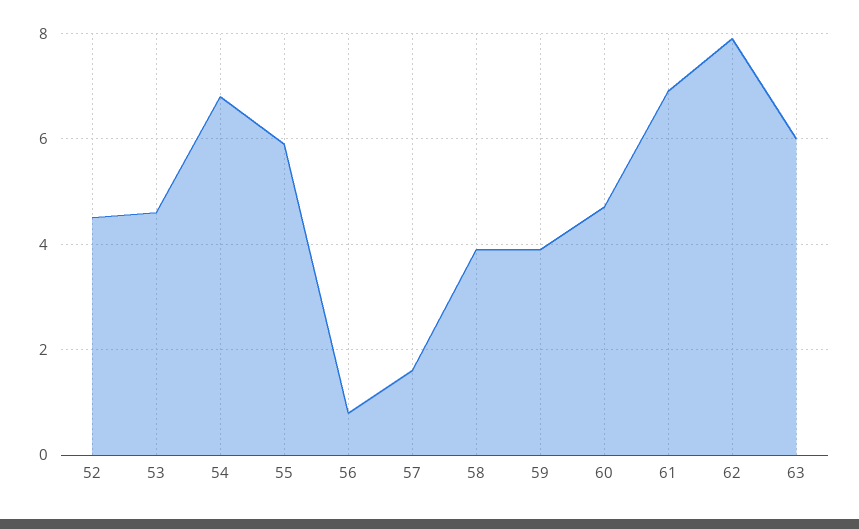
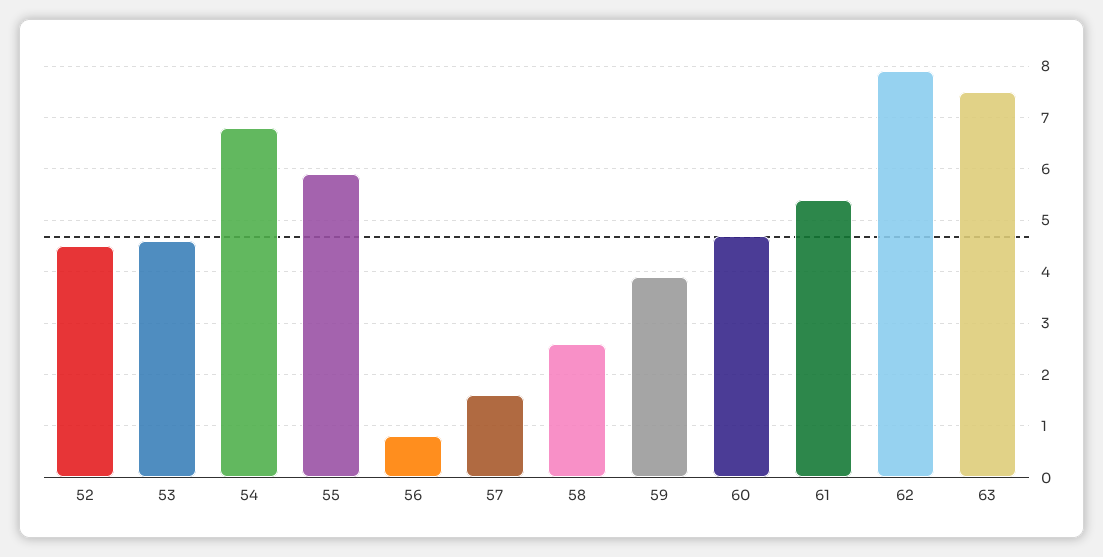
  {
    "52": 4.5,
    "53": 4.5,
    "54": 7,
    "55": 6,
    "56": 1,
    "57": 1.5,
-   "58": 4,
+   "58": 2.5,
    "59": 4,
    "60": 4.5,
-   "61": 7,
+   "61": 5.5,
    "62": 8,
-   "63": 6
+   "63": 7.5
  }

